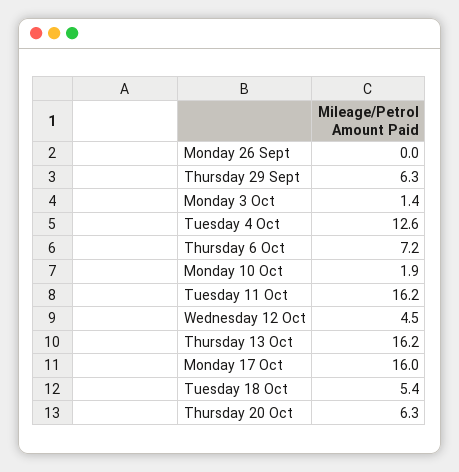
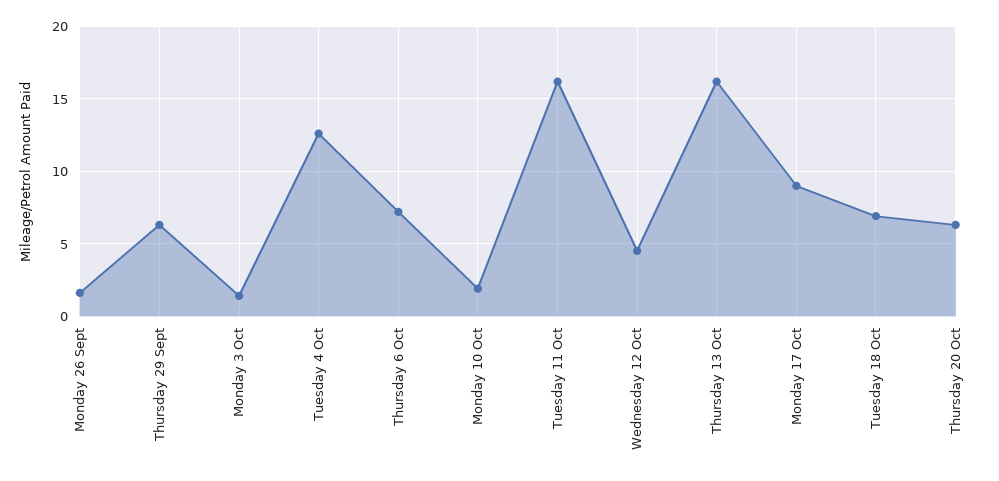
  {
-   "Monday 26 Sept": 0,
+   "Monday 26 Sept": 1.5,
    "Thursday 29 Sept": 6.3,
    "Monday 3 Oct": 1.4,
    "Tuesday 4 Oct": 12.6,
    "Thursday 6 Oct": 7.2,
    "Monday 10 Oct": 1.9,
    "Tuesday 11 Oct": 16.2,
    "Wednesday 12 Oct": 4.5,
    "Thursday 13 Oct": 16.2,
-   "Monday 17 Oct": 16,
+   "Monday 17 Oct": 9,
-   "Tuesday 18 Oct": 5.4,
+   "Tuesday 18 Oct": 7,
    "Thursday 20 Oct": 6.3
  }

